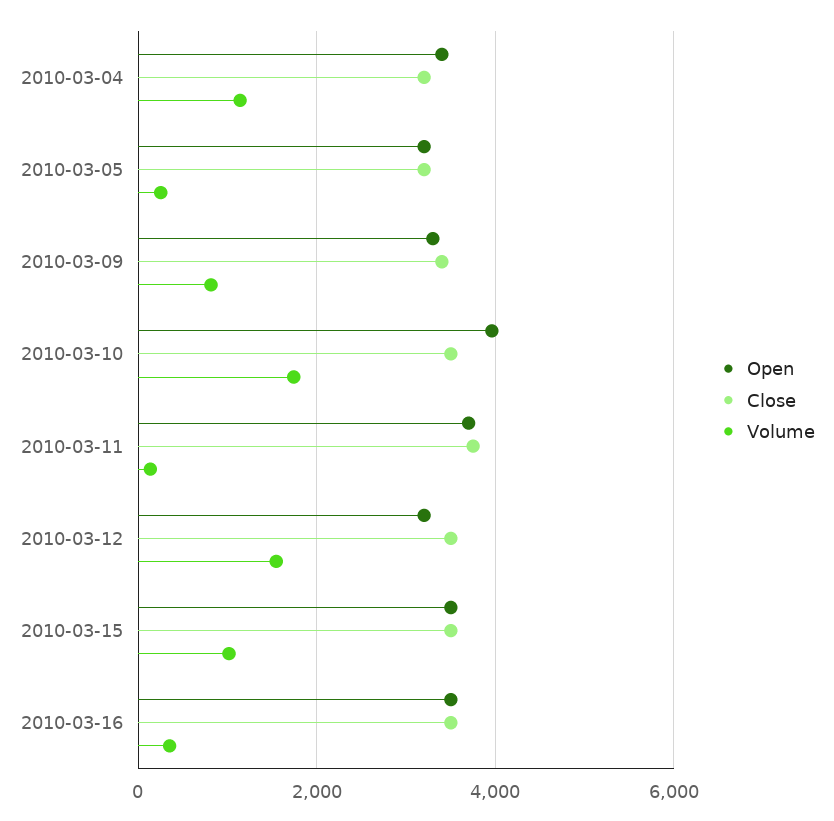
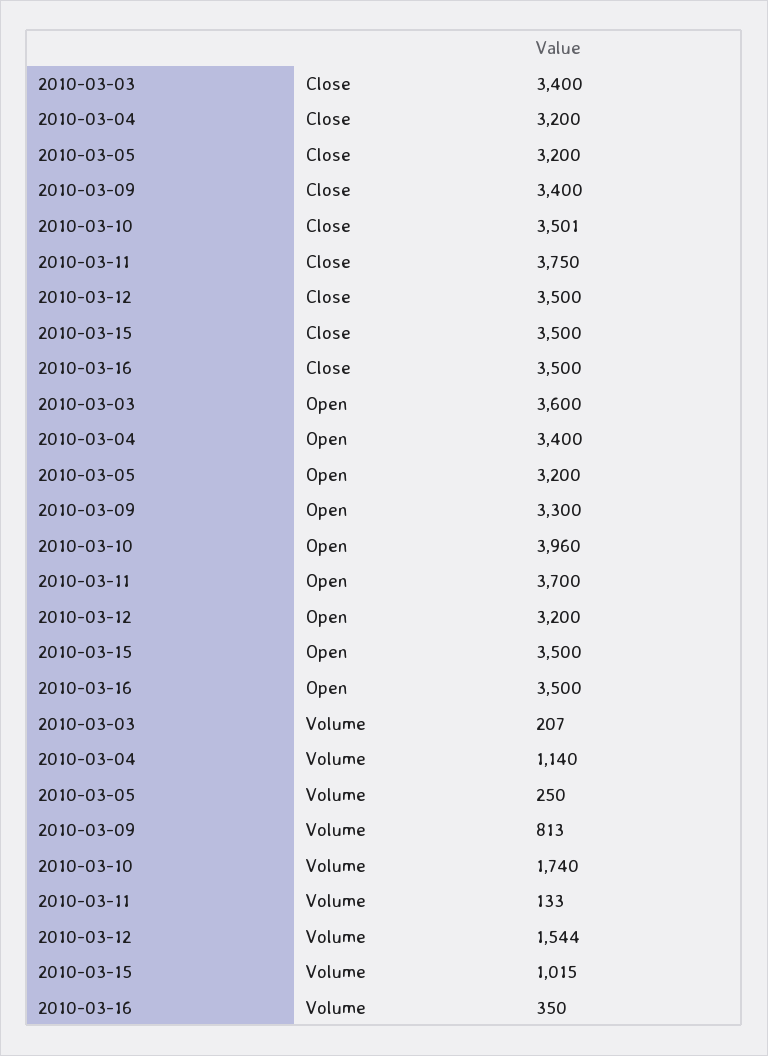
  {
    "Open": {
      "2010-03-04": 3400,
      "2010-03-05": 3200,
      "2010-03-09": 3300,
      "2010-03-10": 3960,
      "2010-03-11": 3700,
      "2010-03-12": 3200,
      "2010-03-15": 3500,
-     "2010-03-16": 3500
+     "2010-03-16": 3500,
+     "2010-03-03": 3600
    },
    "Close": {
      "2010-03-04": 3200,
      "2010-03-05": 3200,
      "2010-03-09": 3400,
      "2010-03-10": 3501,
      "2010-03-11": 3750,
      "2010-03-12": 3500,
      "2010-03-15": 3500,
-     "2010-03-16": 3500
+     "2010-03-16": 3500,
+     "2010-03-03": 3400
    },
    "Volume": {
      "2010-03-04": 1140,
      "2010-03-05": 250,
      "2010-03-09": 813,
      "2010-03-10": 1740,
      "2010-03-11": 133,
      "2010-03-12": 1544,
      "2010-03-15": 1015,
-     "2010-03-16": 350
+     "2010-03-16": 350,
+     "2010-03-03": 207
    }
  }

